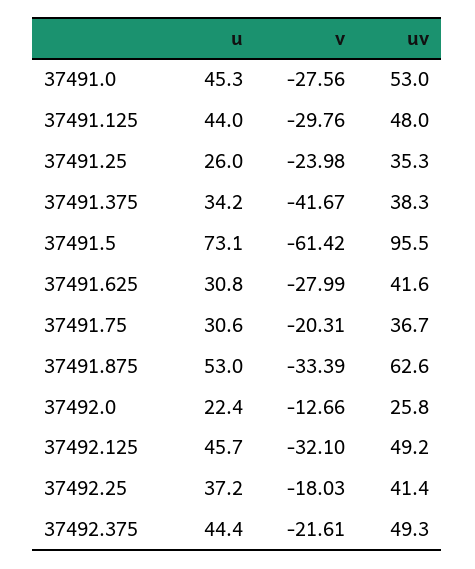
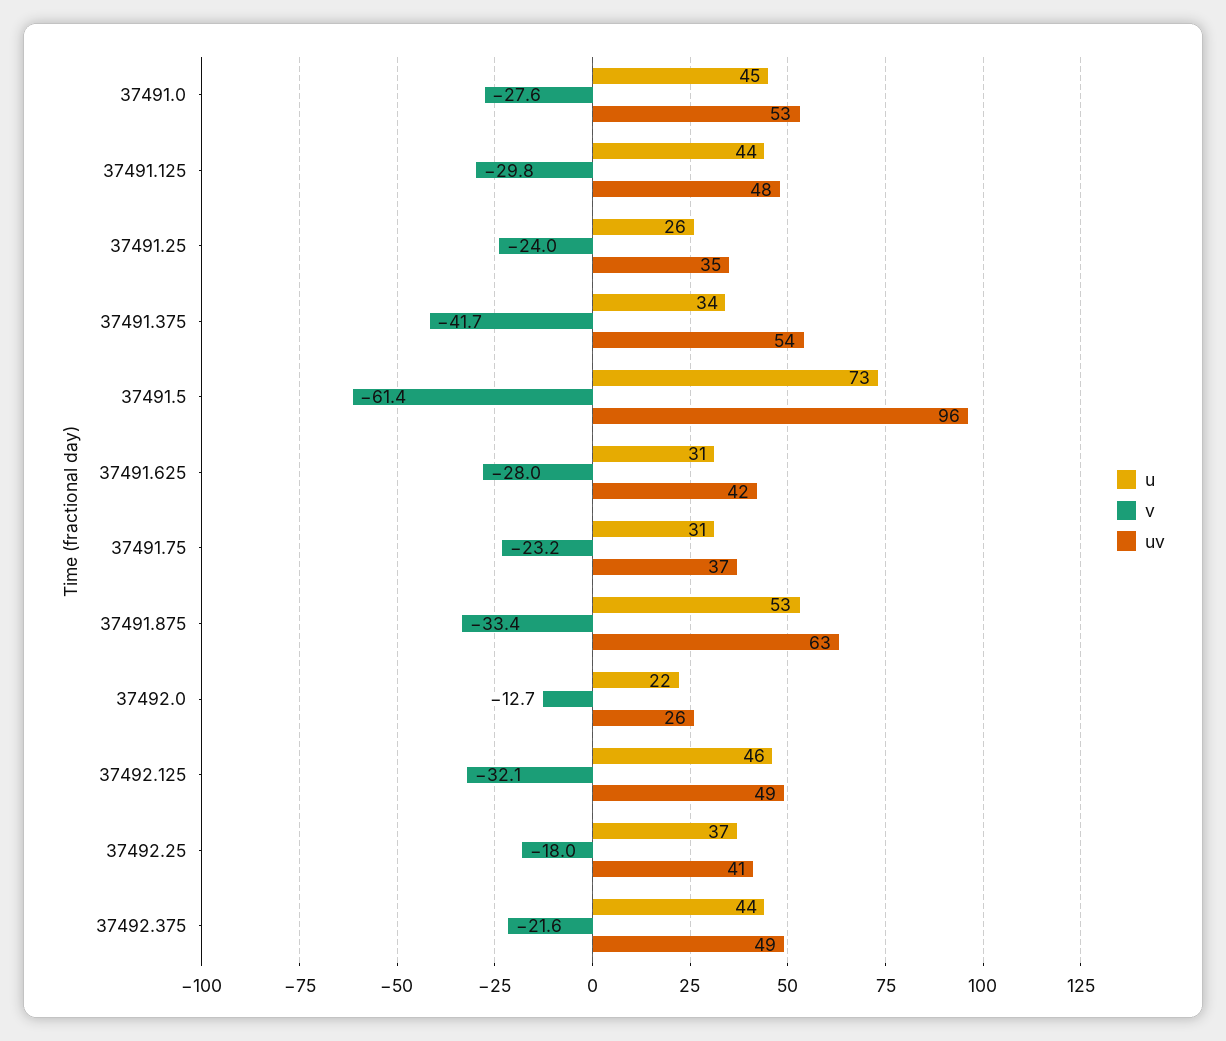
  {
    "u": {
      "37491.0": 45.3,
      "37491.125": 44,
      "37491.25": 26,
      "37491.375": 34.2,
      "37491.5": 73.1,
      "37491.625": 30.8,
      "37491.75": 30.6,
      "37491.875": 53,
      "37492.0": 22.4,
      "37492.125": 45.7,
      "37492.25": 37.2,
      "37492.375": 44.4
    },
    "v": {
      "37491.0": -27.56,
      "37491.125": -29.76,
      "37491.25": -23.98,
      "37491.375": -41.67,
      "37491.5": -61.42,
      "37491.625": -27.99,
-     "37491.75": -20.31,
+     "37491.75": -23.2,
      "37491.875": -33.39,
      "37492.0": -12.66,
      "37492.125": -32.1,
      "37492.25": -18.03,
      "37492.375": -21.61
    },
    "uv": {
      "37491.0": 53,
      "37491.125": 48,
      "37491.25": 35.3,
-     "37491.375": 38.3,
+     "37491.375": 54,
      "37491.5": 95.5,
      "37491.625": 41.6,
      "37491.75": 36.7,
      "37491.875": 62.6,
      "37492.0": 25.8,
      "37492.125": 49.2,
      "37492.25": 41.4,
      "37492.375": 49.3
    }
  }

